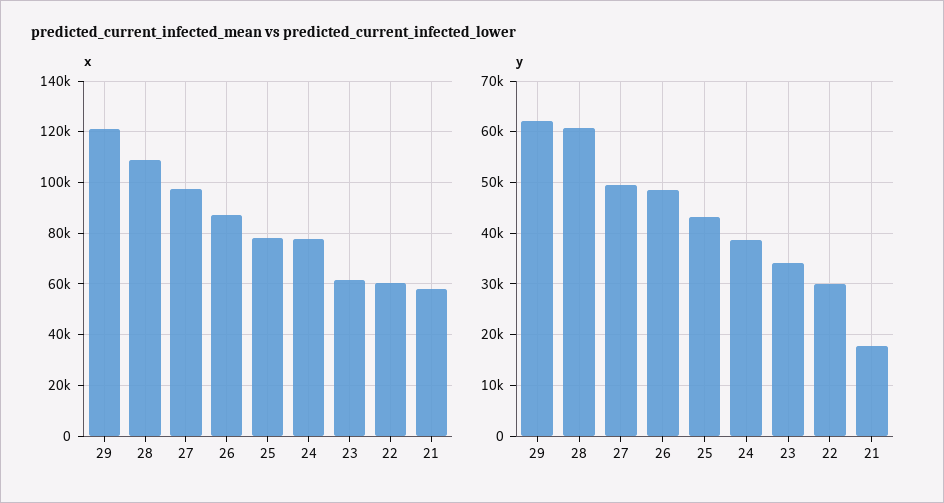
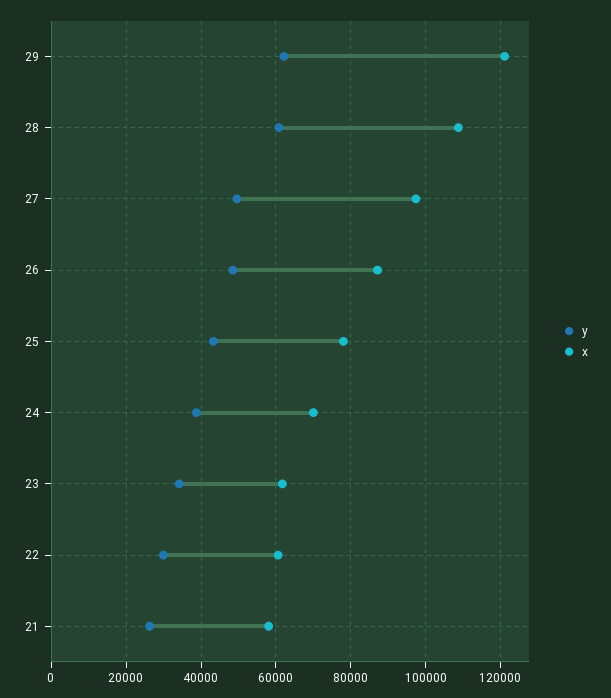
  {
    "x": {
      "29": 122000,
      "28": 108000,
      "27": 98000,
      "26": 88000,
      "25": 78000,
-     "24": 77500,
+     "24": 70000,
      "23": 62000,
      "22": 60000,
      "21": 58000
    },
    "y": {
      "29": 62000,
      "28": 60000,
      "27": 50000,
      "26": 48000,
      "25": 44000,
      "24": 38000,
      "23": 34000,
      "22": 30000,
-     "21": 18000
+     "21": 26000
    }
  }

